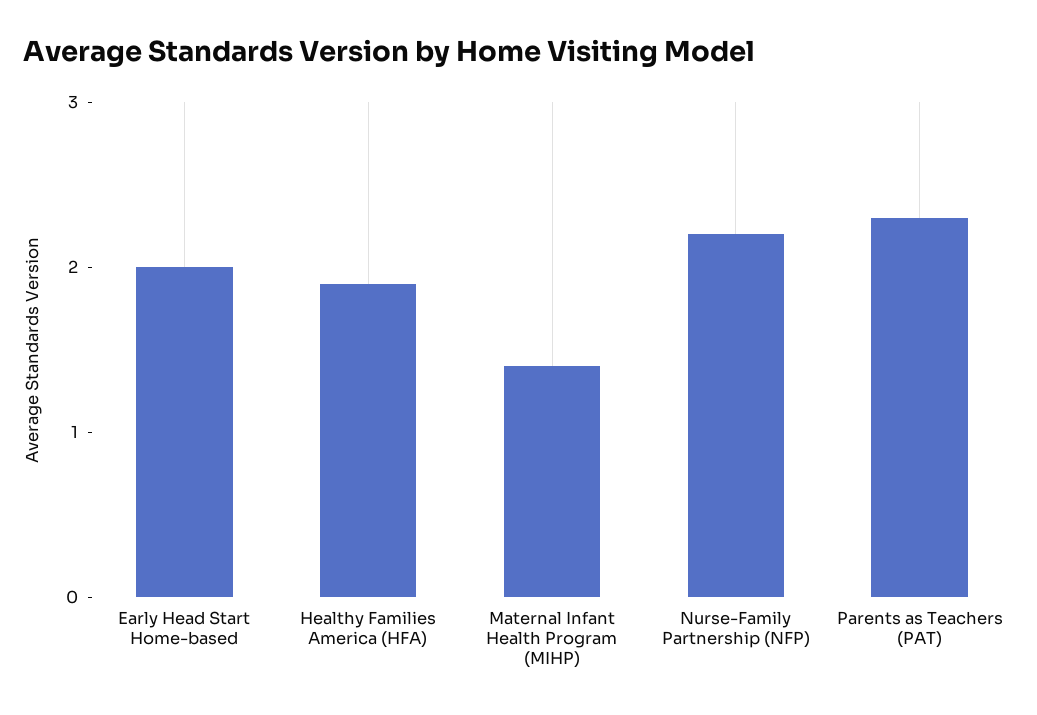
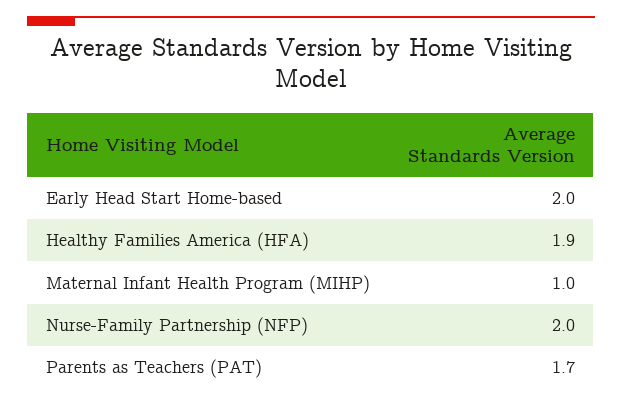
  {
    "Early Head Start Home-based": 2,
    "Healthy Families America (HFA)": 1.9,
-   "Maternal Infant Health Program (MIHP)": 1.4,
+   "Maternal Infant Health Program (MIHP)": 1,
-   "Nurse-Family Partnership (NFP)": 2.2,
+   "Nurse-Family Partnership (NFP)": 2,
-   "Parents as Teachers (PAT)": 2.3
+   "Parents as Teachers (PAT)": 1.7
  }

